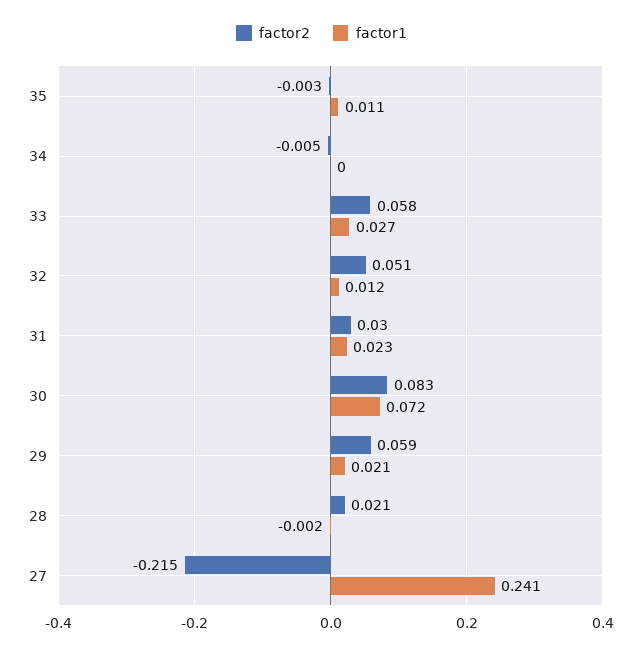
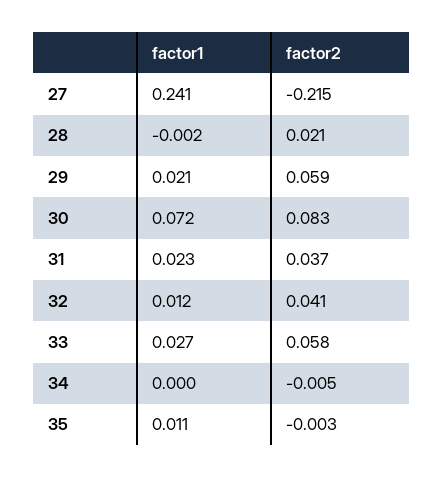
  {
    "factor2": {
      "35": -0.003,
      "34": -0.005,
      "33": 0.058,
-     "32": 0.051,
+     "32": 0.041,
-     "31": 0.03,
+     "31": 0.037,
      "30": 0.083,
      "29": 0.059,
      "28": 0.021,
      "27": -0.215
    },
    "factor1": {
      "35": 0.011,
      "34": 0,
      "33": 0.027,
      "32": 0.012,
      "31": 0.023,
      "30": 0.072,
      "29": 0.021,
      "28": -0.002,
      "27": 0.241
    }
  }

